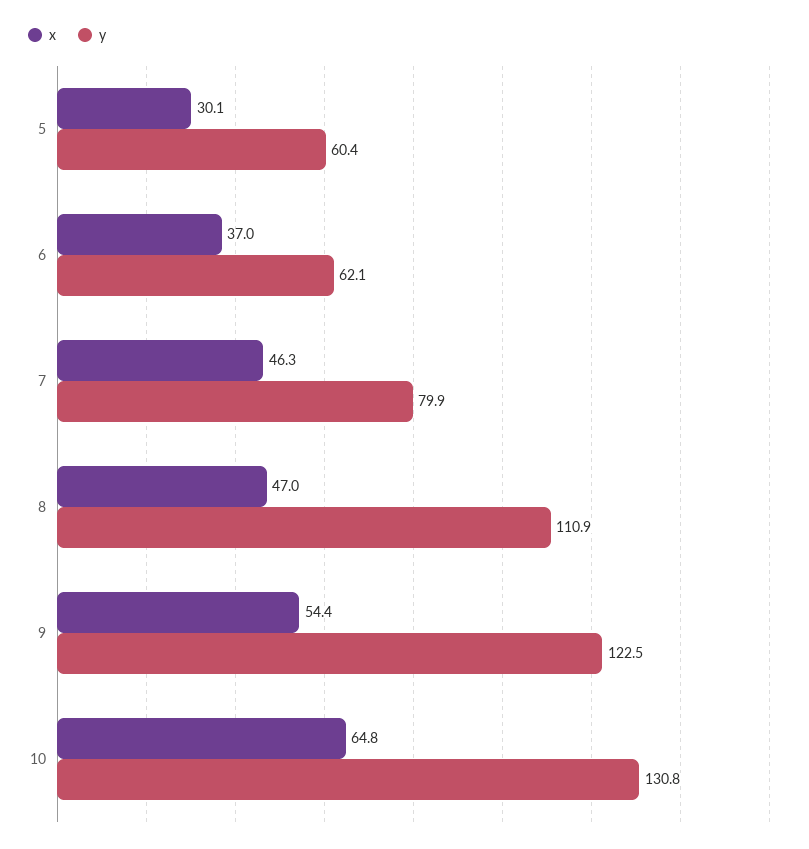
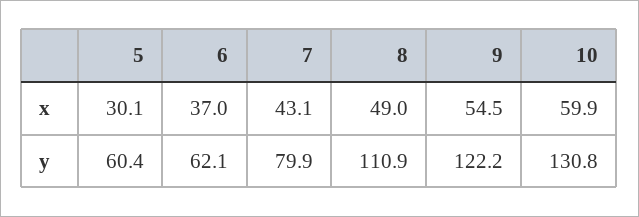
  {
    "x": {
      "5": 30.1,
      "6": 37,
-     "7": 46.3,
+     "7": 43.1,
-     "8": 47,
+     "8": 49,
-     "9": 54.4,
+     "9": 54.5,
-     "10": 64.8
+     "10": 59.9
    },
    "y": {
      "5": 60.4,
      "6": 62.1,
      "7": 79.9,
      "8": 110.9,
-     "9": 122.5,
+     "9": 122.2,
      "10": 130.8
    }
  }

